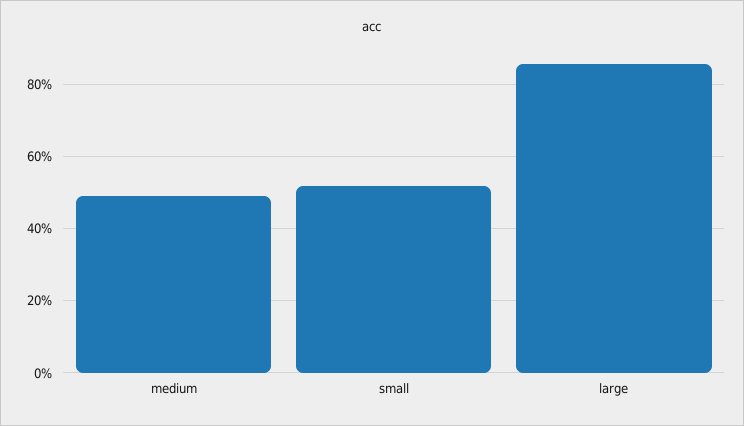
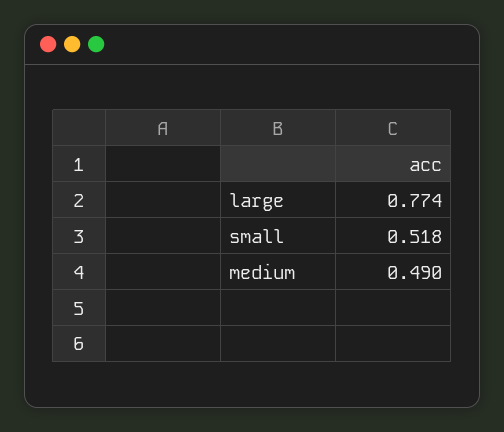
  {
    "medium": 0.49,
    "small": 0.518,
-   "large": 0.86
+   "large": 0.774
  }

